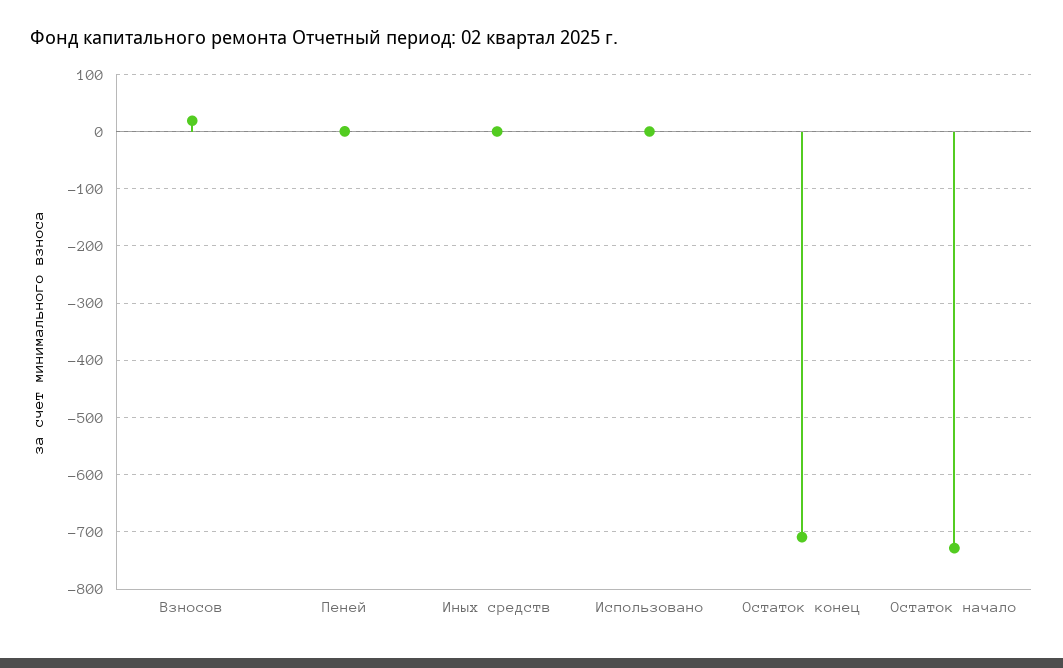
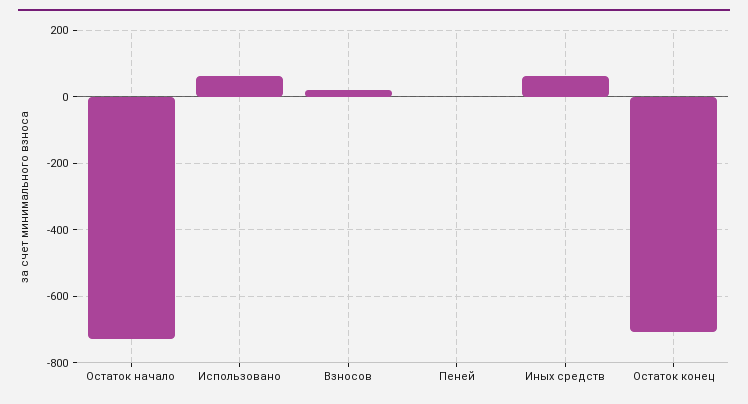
  {
    "Взносов": 20,
    "Пеней": 0,
-   "Иных средств": 0,
+   "Иных средств": 60,
-   "Использовано": 0,
+   "Использовано": 60,
    "Остаток конец": -700,
    "Остаток начало": -720
  }

